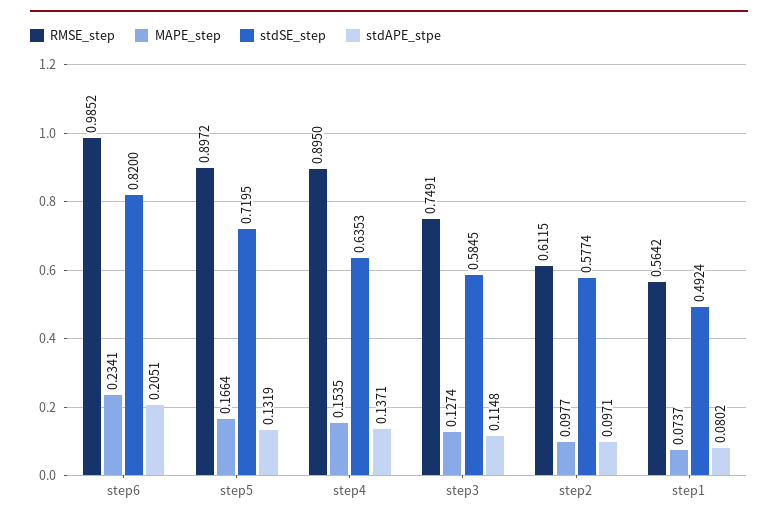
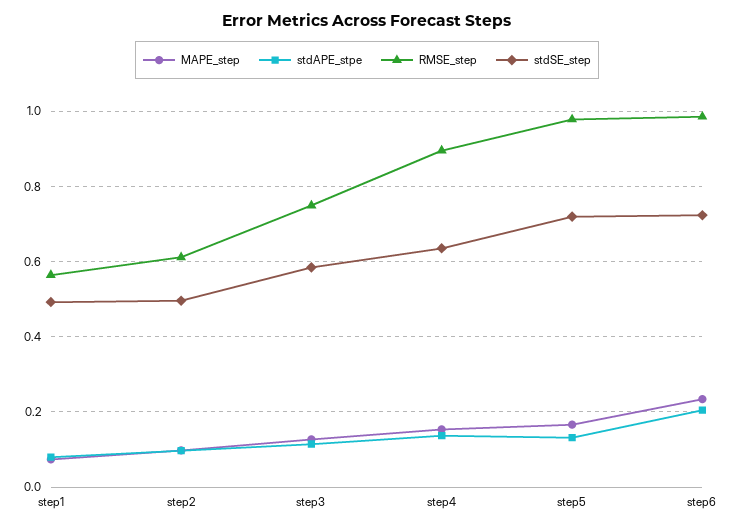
  {
    "RMSE_step": {
      "step6": 0.9852,
-     "step5": 0.8972,
+     "step5": 0.98,
      "step4": 0.895,
      "step3": 0.7491,
      "step2": 0.6115,
      "step1": 0.5642
    },
    "MAPE_step": {
      "step6": 0.2341,
      "step5": 0.1664,
      "step4": 0.1535,
      "step3": 0.1274,
      "step2": 0.0977,
      "step1": 0.0737
    },
    "stdSE_step": {
-     "step6": 0.82,
+     "step6": 0.72,
      "step5": 0.7195,
      "step4": 0.6353,
      "step3": 0.5845,
-     "step2": 0.5774,
+     "step2": 0.5,
      "step1": 0.4924
    },
    "stdAPE_stpe": {
      "step6": 0.2051,
      "step5": 0.1319,
      "step4": 0.1371,
      "step3": 0.1148,
      "step2": 0.0971,
      "step1": 0.0802
    }
  }

